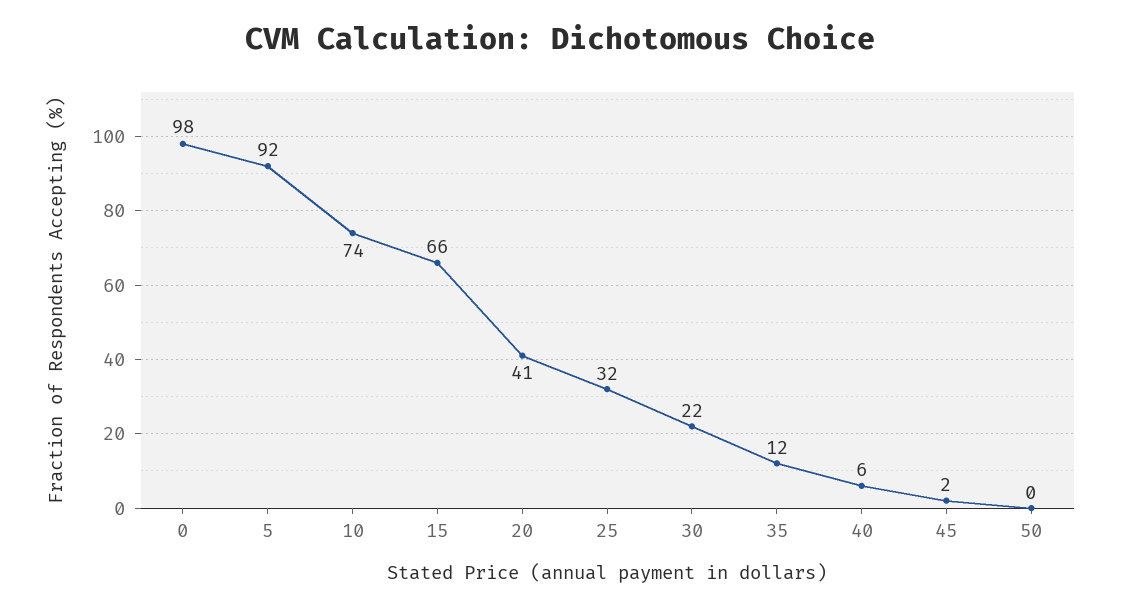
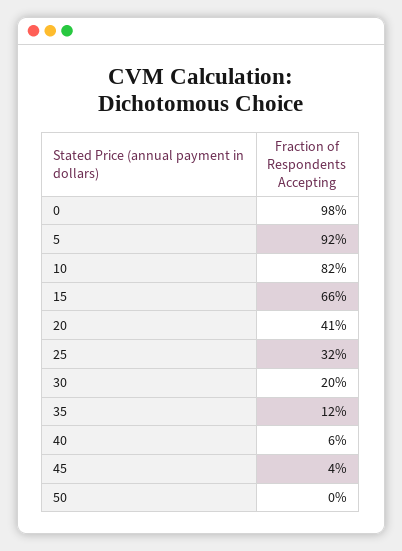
  {
    "0": 98,
    "5": 92,
-   "10": 74,
+   "10": 82,
    "15": 66,
    "20": 41,
    "25": 32,
-   "30": 22,
+   "30": 20,
    "35": 12,
    "40": 6,
-   "45": 2,
+   "45": 4,
    "50": 0
  }

